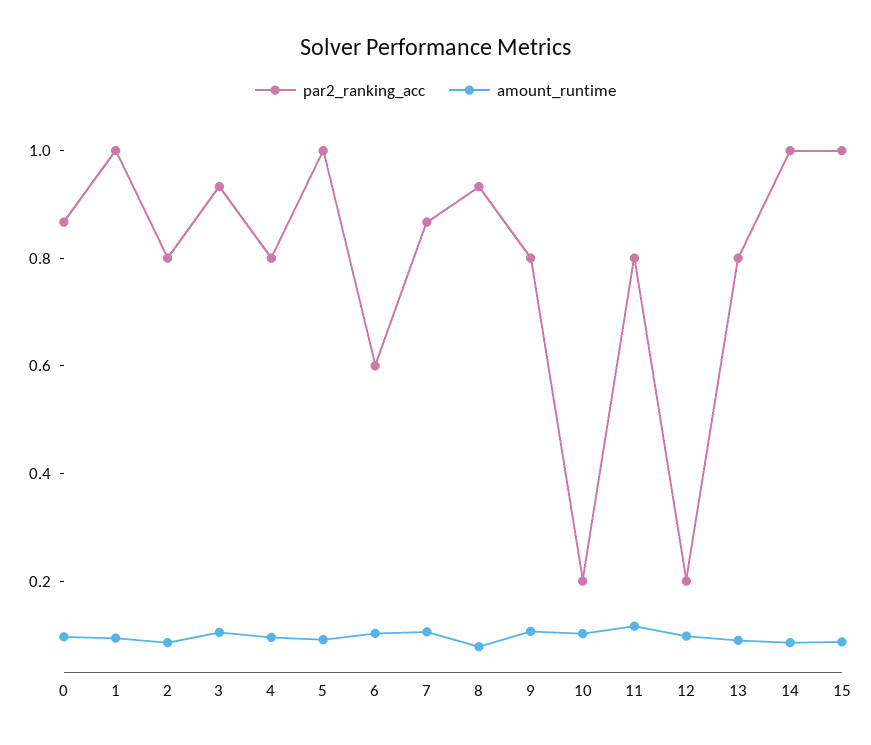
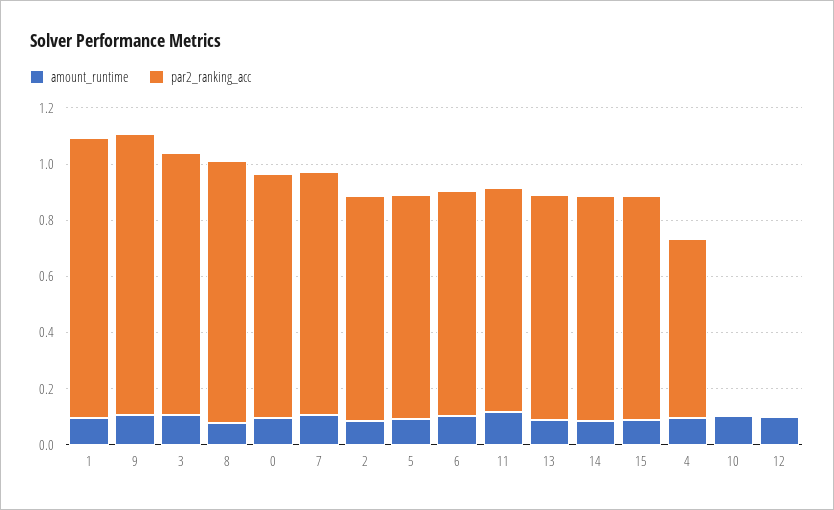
  {
    "par2_ranking_acc": {
      "0": 0.85,
      "1": 1,
      "2": 0.8,
      "3": 0.95,
-     "4": 0.8,
+     "4": 0.65,
-     "5": 1,
+     "5": 0.8,
-     "6": 0.6,
+     "6": 0.8,
      "7": 0.85,
      "8": 0.95,
-     "9": 0.8,
+     "9": 1,
-     "10": 0.2,
+     "10": 0,
      "11": 0.8,
-     "12": 0.2,
+     "12": 0,
      "13": 0.8,
-     "14": 1,
+     "14": 0.8,
-     "15": 1
+     "15": 0.8
    },
    "amount_runtime": {
      "0": 0.1,
      "1": 0.1,
      "2": 0.1,
      "3": 0.1,
      "4": 0.1,
      "5": 0.1,
      "6": 0.1,
      "7": 0.1,
      "8": 0.1,
      "9": 0.1,
      "10": 0.1,
      "11": 0.1,
      "12": 0.1,
      "13": 0.1,
      "14": 0.1,
      "15": 0.1
    }
  }

